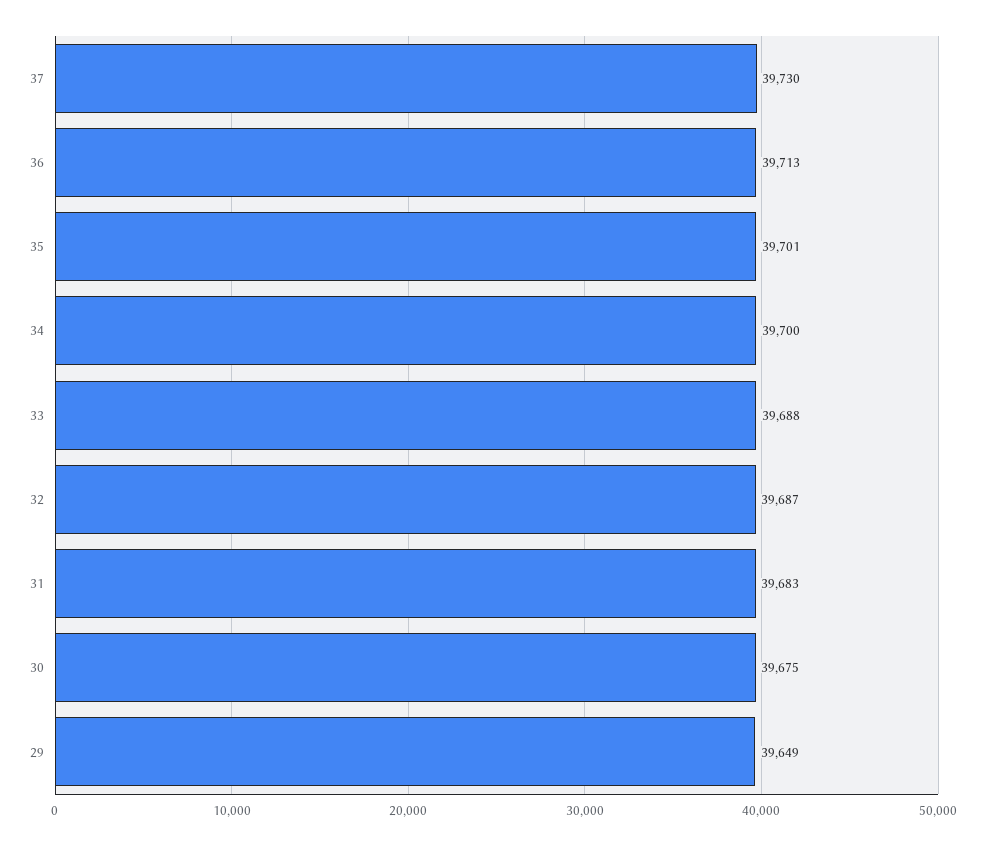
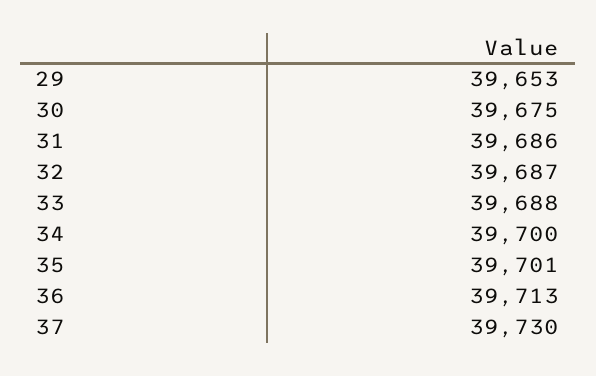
  {
    "37": 39730,
    "36": 39713,
    "35": 39701,
    "34": 39700,
    "33": 39688,
    "32": 39687,
-   "31": 39683,
+   "31": 39686,
    "30": 39675,
-   "29": 39649
+   "29": 39653
  }

